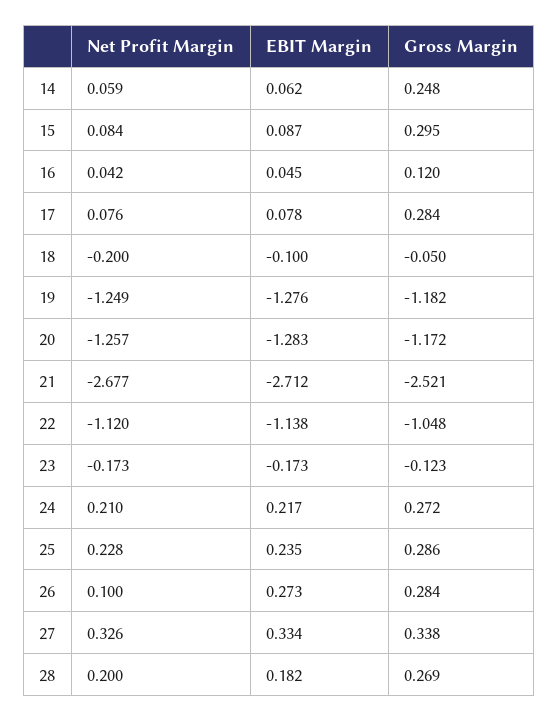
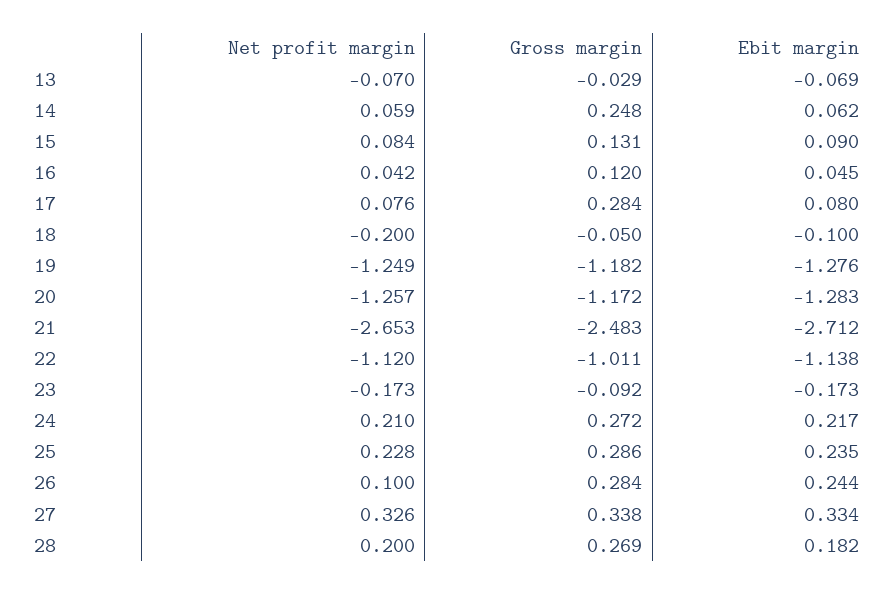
  {
    "Net Profit Margin": {
      "14": 0.059,
      "15": 0.084,
      "16": 0.042,
      "17": 0.076,
      "18": -0.2,
      "19": -1.249,
      "20": -1.257,
-     "21": -2.677,
+     "21": -2.653,
      "22": -1.12,
      "23": -0.173,
      "24": 0.21,
      "25": 0.228,
      "26": 0.1,
      "27": 0.326,
-     "28": 0.2
+     "28": 0.2,
+     "13": -0.07
    },
    "EBIT Margin": {
      "14": 0.062,
-     "15": 0.087,
+     "15": 0.09,
      "16": 0.045,
-     "17": 0.078,
+     "17": 0.08,
      "18": -0.1,
      "19": -1.276,
      "20": -1.283,
      "21": -2.712,
      "22": -1.138,
      "23": -0.173,
      "24": 0.217,
      "25": 0.235,
-     "26": 0.273,
+     "26": 0.244,
      "27": 0.334,
-     "28": 0.182
+     "28": 0.182,
+     "13": -0.069
    },
    "Gross Margin": {
      "14": 0.248,
-     "15": 0.295,
+     "15": 0.131,
      "16": 0.12,
      "17": 0.284,
      "18": -0.05,
      "19": -1.182,
      "20": -1.172,
-     "21": -2.521,
+     "21": -2.483,
-     "22": -1.048,
+     "22": -1.011,
-     "23": -0.123,
+     "23": -0.092,
      "24": 0.272,
      "25": 0.286,
      "26": 0.284,
      "27": 0.338,
-     "28": 0.269
+     "28": 0.269,
+     "13": -0.029
    }
  }

